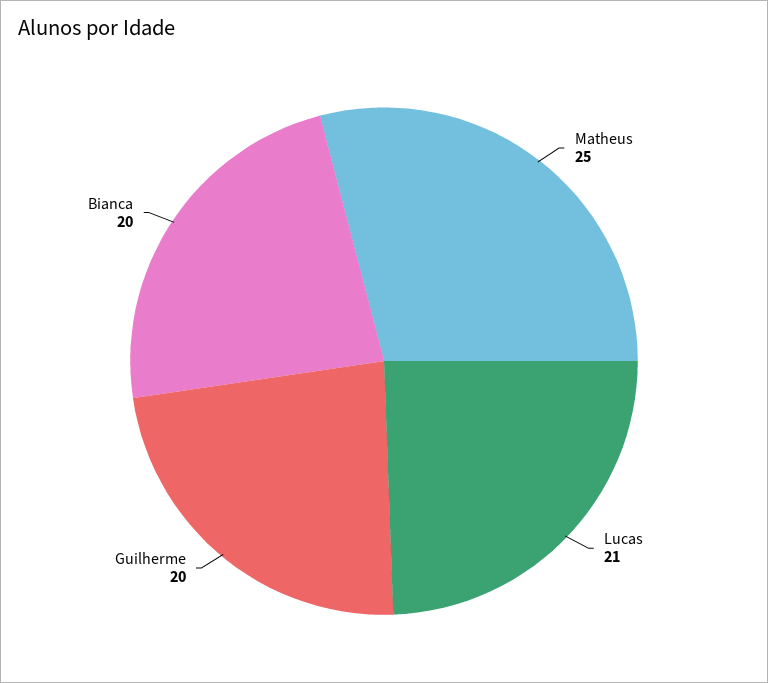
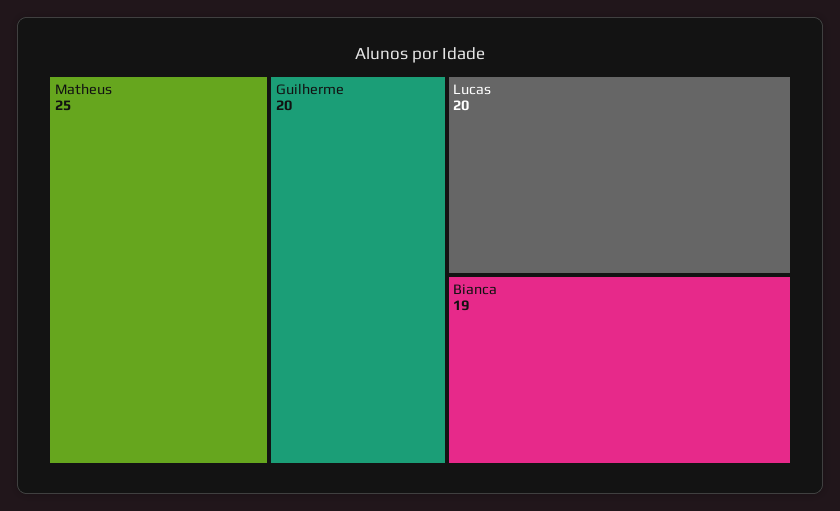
  {
    "Matheus": 25,
-   "Lucas": 21,
+   "Lucas": 20,
    "Guilherme": 20,
-   "Bianca": 20
+   "Bianca": 19
  }

